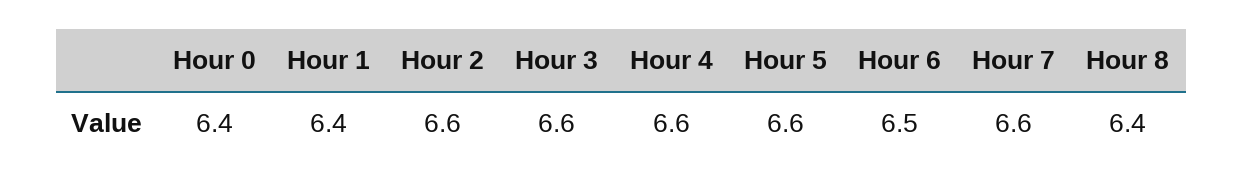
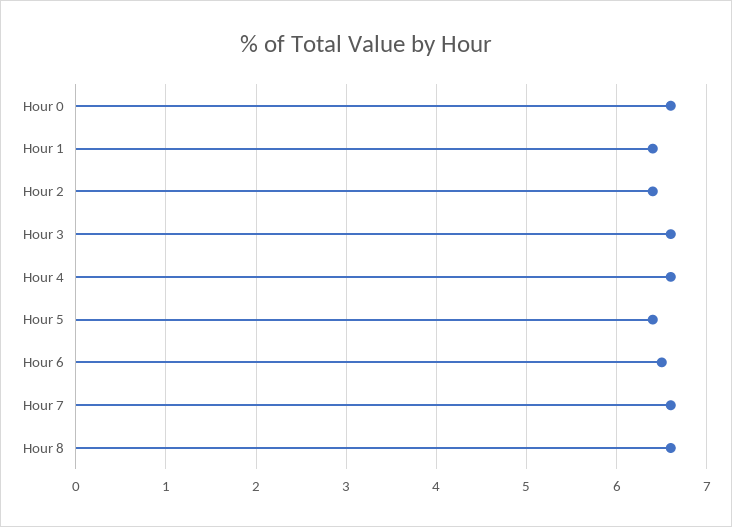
  {
-   "Hour 0": 6.4,
+   "Hour 0": 6.6,
    "Hour 1": 6.4,
-   "Hour 2": 6.6,
+   "Hour 2": 6.4,
    "Hour 3": 6.6,
    "Hour 4": 6.6,
-   "Hour 5": 6.6,
+   "Hour 5": 6.4,
    "Hour 6": 6.5,
    "Hour 7": 6.6,
-   "Hour 8": 6.4
+   "Hour 8": 6.6
  }

